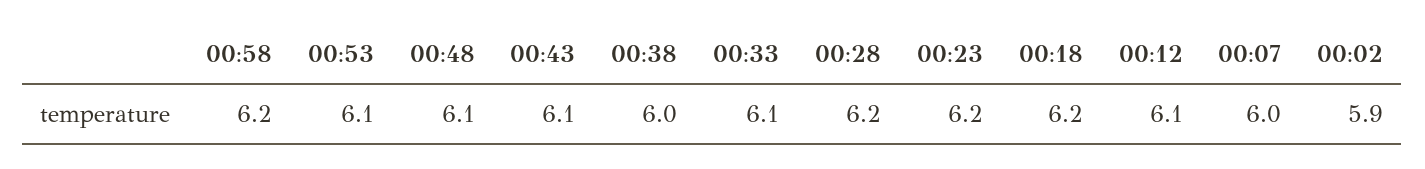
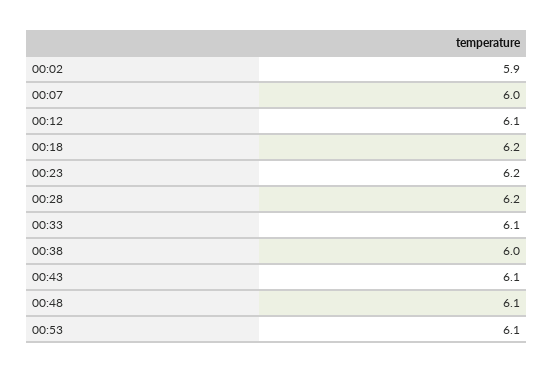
  {
-   "00:58": 6.2,
    "00:53": 6.1,
    "00:48": 6.1,
    "00:43": 6.1,
    "00:38": 6,
    "00:33": 6.1,
    "00:28": 6.2,
    "00:23": 6.2,
    "00:18": 6.2,
    "00:12": 6.1,
    "00:07": 6,
    "00:02": 5.9
  }

